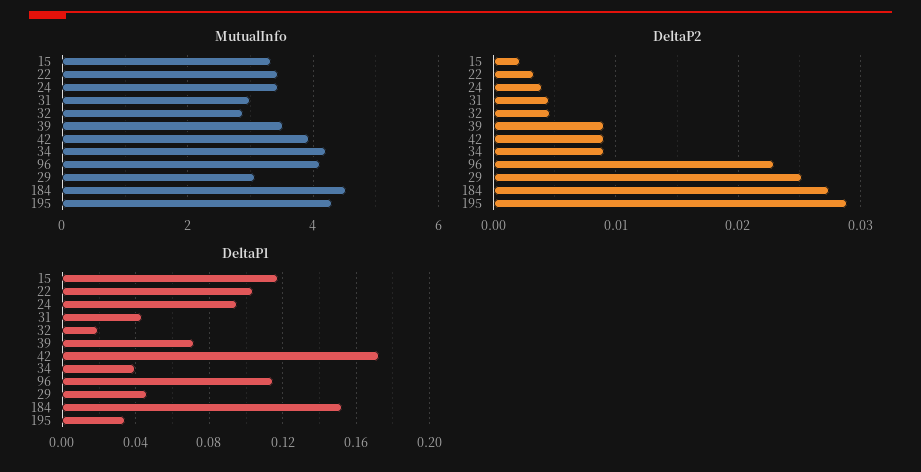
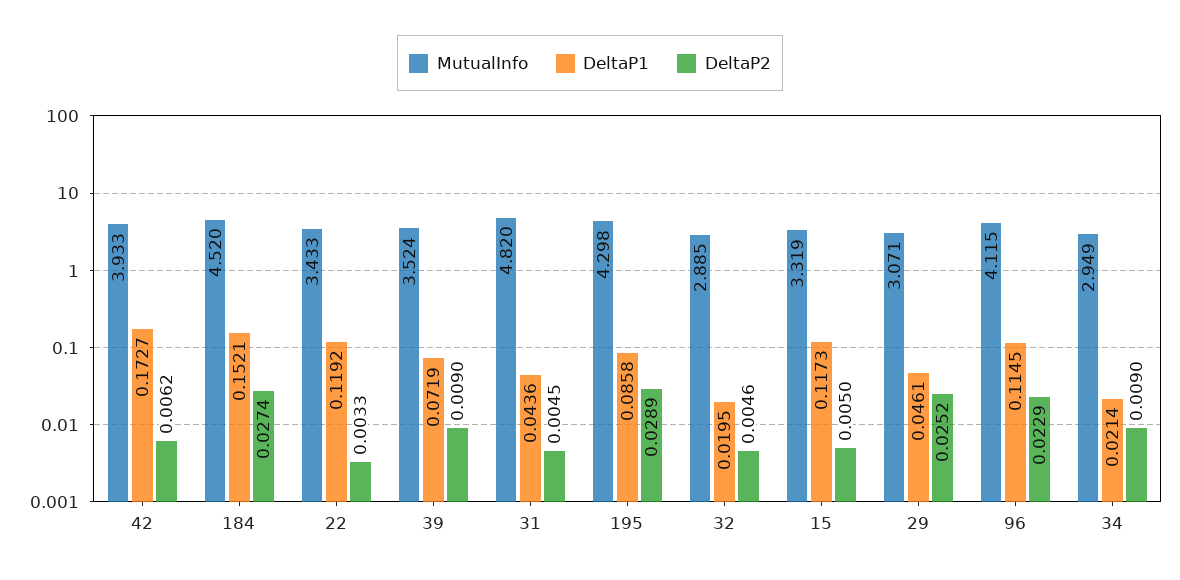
  {
    "MutualInfo": {
      "15": 3.319,
      "22": 3.433,
-     "24": 3.4,
-     "31": 3,
+     "31": 4.82,
      "32": 2.885,
      "39": 3.524,
      "42": 3.933,
-     "34": 4.2,
+     "34": 2.949,
      "96": 4.115,
      "29": 3.071,
      "184": 4.52,
      "195": 4.298
    },
    "DeltaP2": {
-     "15": 0.002,
+     "15": 0.005,
      "22": 0.0033,
-     "24": 0.004,
      "31": 0.0045,
      "32": 0.0046,
      "39": 0.009,
-     "42": 0.009,
+     "42": 0.0062,
      "34": 0.009,
      "96": 0.0229,
      "29": 0.0252,
      "184": 0.0274,
      "195": 0.0289
    },
    "DeltaP1": {
      "15": 0.1173,
-     "22": 0.105,
+     "22": 0.1192,
-     "24": 0.095,
      "31": 0.0436,
      "32": 0.0195,
      "39": 0.0719,
      "42": 0.1727,
-     "34": 0.04,
+     "34": 0.0214,
      "96": 0.1145,
      "29": 0.0461,
      "184": 0.1521,
-     "195": 0.035
+     "195": 0.0858
    }
  }

